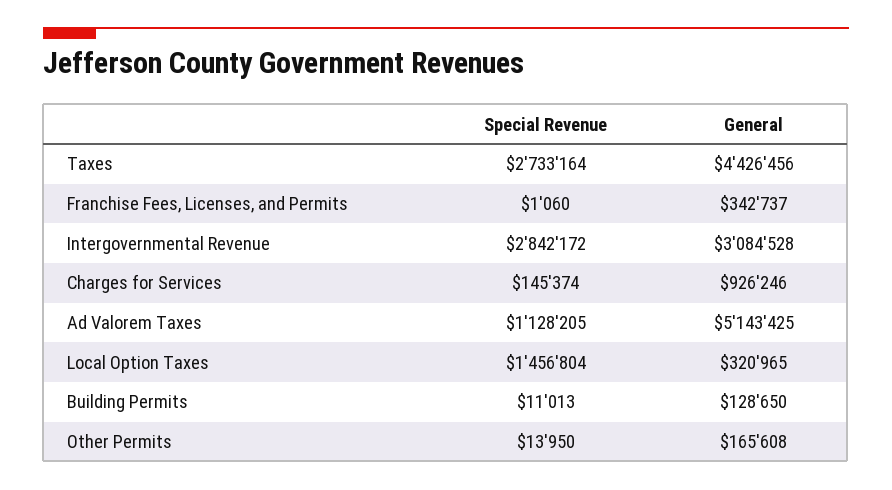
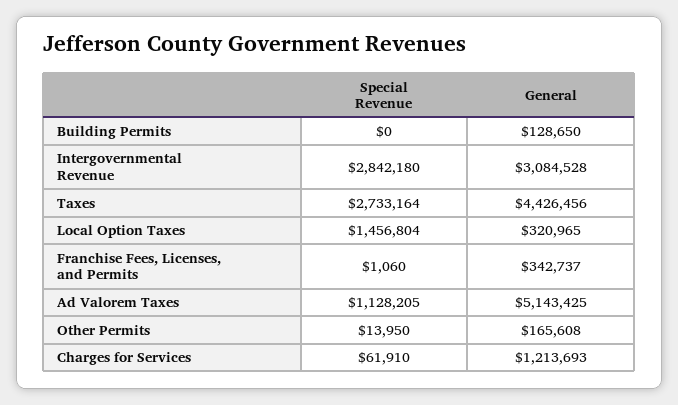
  {
    "Special Revenue": {
      "Taxes": 2733164,
      "Franchise Fees, Licenses, and Permits": 1060,
-     "Intergovernmental Revenue": 2842172,
+     "Intergovernmental Revenue": 2842180,
-     "Charges for Services": 145374,
+     "Charges for Services": 61910,
      "Ad Valorem Taxes": 1128205,
      "Local Option Taxes": 1456804,
-     "Building Permits": 11013,
+     "Building Permits": 0,
      "Other Permits": 13950
    },
    "General": {
      "Taxes": 4426456,
      "Franchise Fees, Licenses, and Permits": 342737,
      "Intergovernmental Revenue": 3084528,
-     "Charges for Services": 926246,
+     "Charges for Services": 1213693,
      "Ad Valorem Taxes": 5143425,
      "Local Option Taxes": 320965,
      "Building Permits": 128650,
      "Other Permits": 165608
    }
  }

